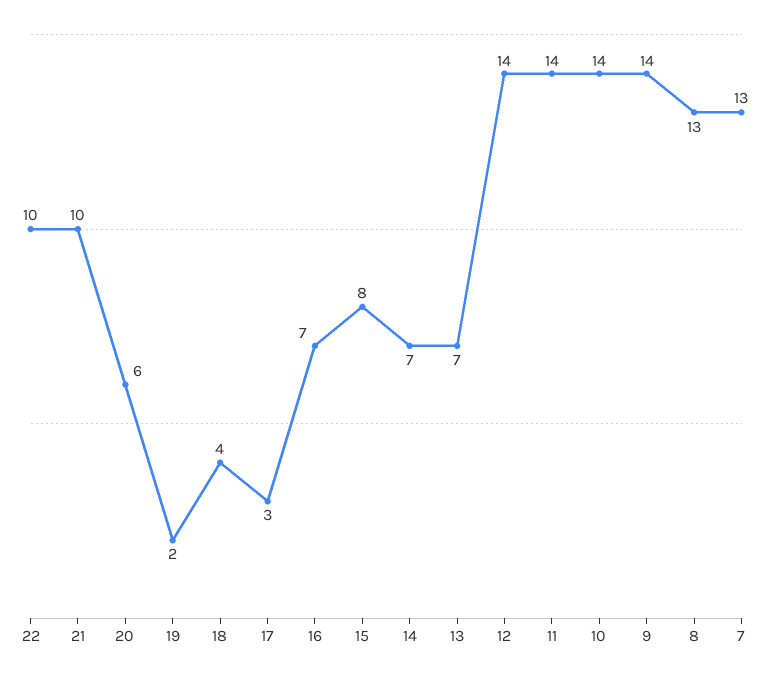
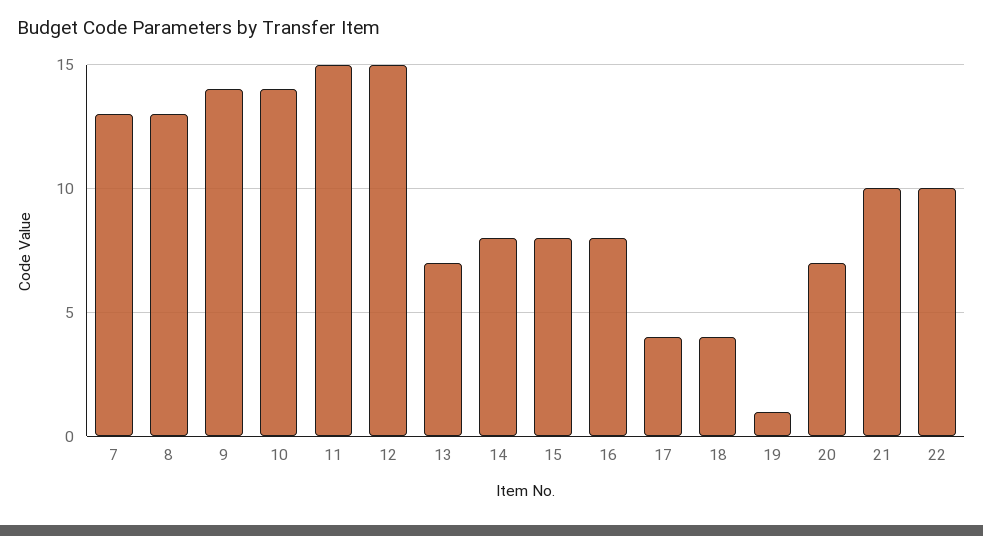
  {
    "22": 10,
    "21": 10,
-   "20": 6,
+   "20": 7,
-   "19": 2,
+   "19": 1,
    "18": 4,
-   "17": 3,
+   "17": 4,
-   "16": 7,
+   "16": 8,
    "15": 8,
-   "14": 7,
+   "14": 8,
    "13": 7,
-   "12": 14,
+   "12": 15,
-   "11": 14,
+   "11": 15,
    "10": 14,
    "9": 14,
    "8": 13,
    "7": 13
  }

